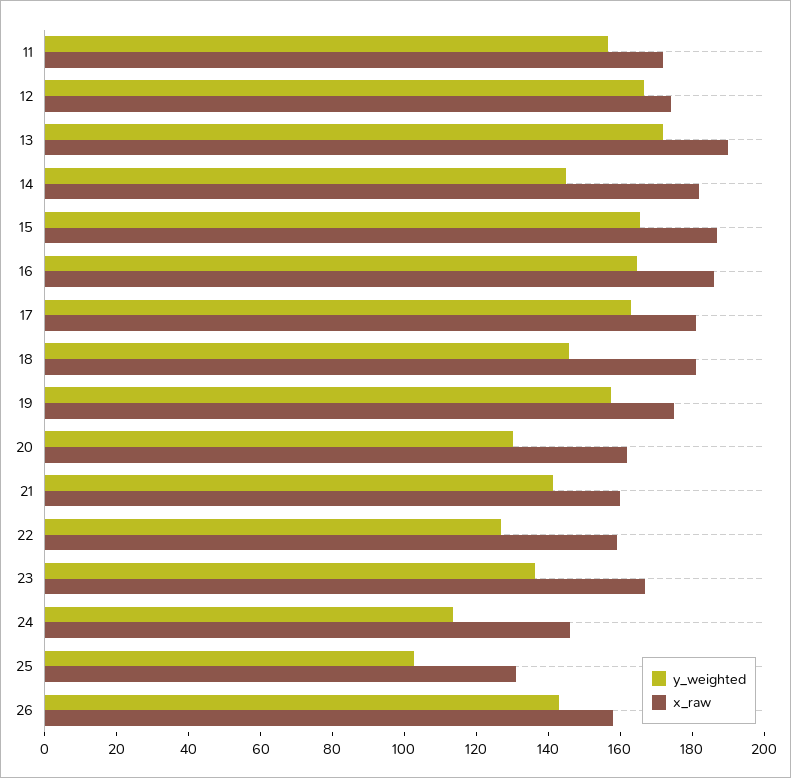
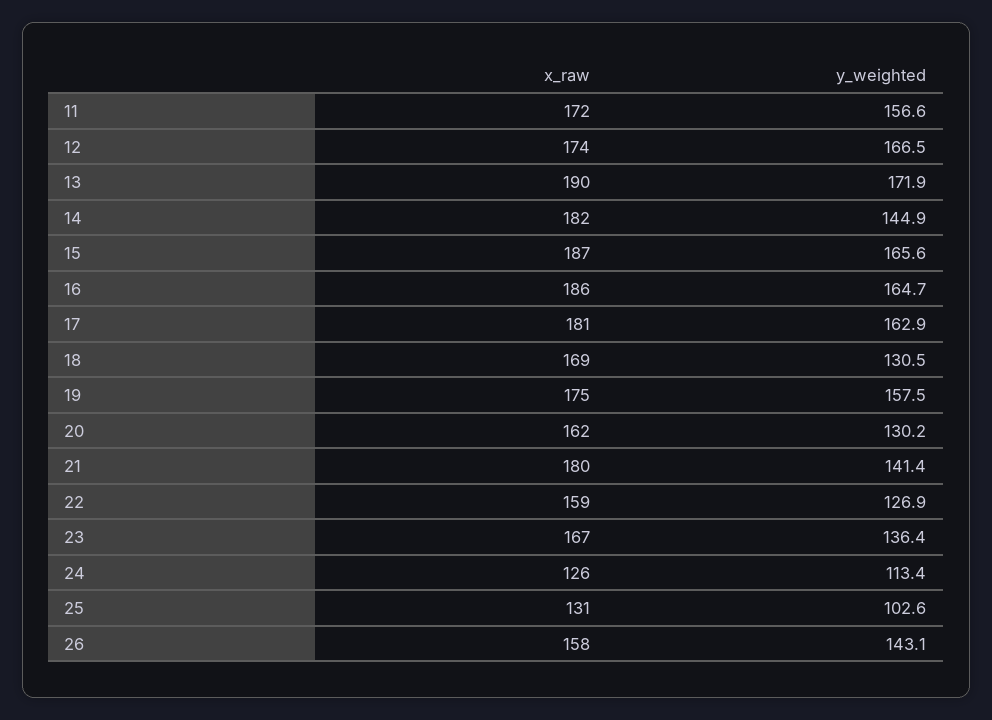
  {
    "y_weighted": {
      "11": 156.6,
      "12": 166.5,
      "13": 171.9,
      "14": 144.9,
      "15": 165.6,
      "16": 164.7,
      "17": 162.9,
-     "18": 145,
+     "18": 130.5,
      "19": 157.5,
      "20": 130.2,
      "21": 141.4,
      "22": 126.9,
      "23": 136.4,
      "24": 113.4,
      "25": 102.6,
      "26": 143.1
    },
    "x_raw": {
      "11": 172,
      "12": 174,
      "13": 190,
      "14": 182,
      "15": 187,
      "16": 186,
      "17": 181,
-     "18": 180,
+     "18": 169,
      "19": 175,
      "20": 162,
-     "21": 160,
+     "21": 180,
      "22": 159,
      "23": 167,
-     "24": 145,
+     "24": 126,
      "25": 131,
      "26": 158
    }
  }

